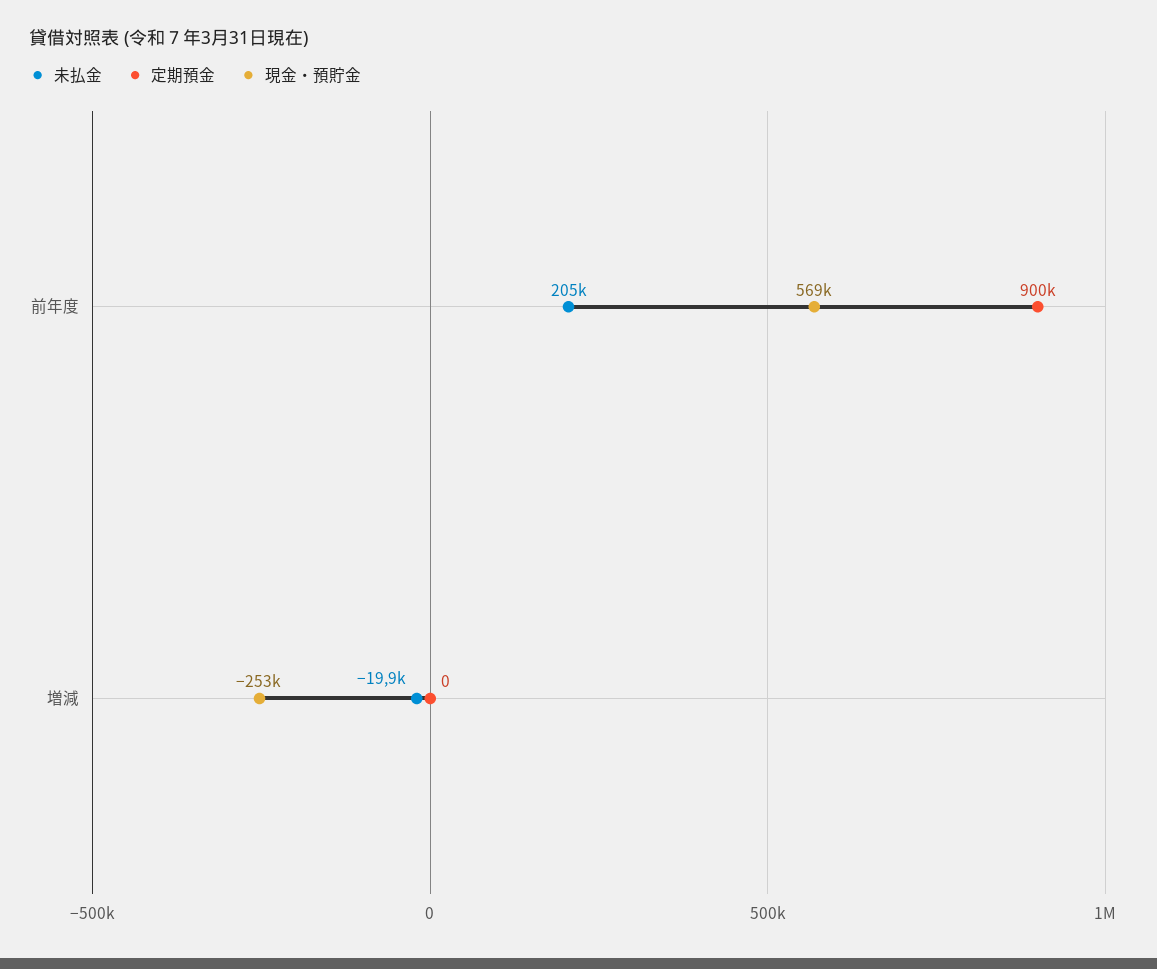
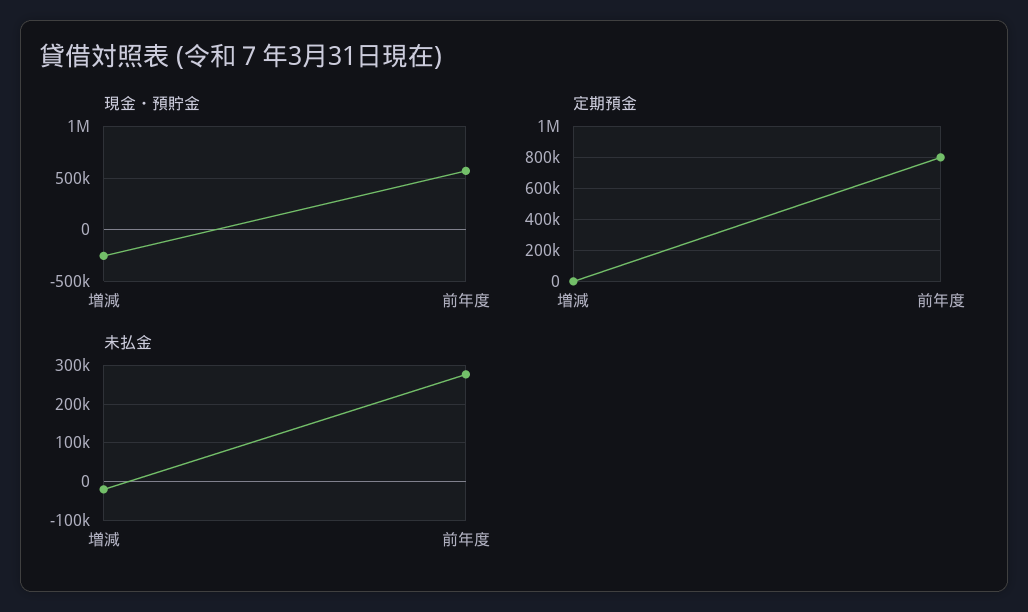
  {
    "未払金": {
-     "前年度": 205000,
+     "前年度": 280000,
      "増減": -19900
    },
    "定期預金": {
-     "前年度": 900000,
+     "前年度": 800000,
      "増減": 0
    },
    "現金・預貯金": {
      "前年度": 569000,
      "増減": -253000
    }
  }

